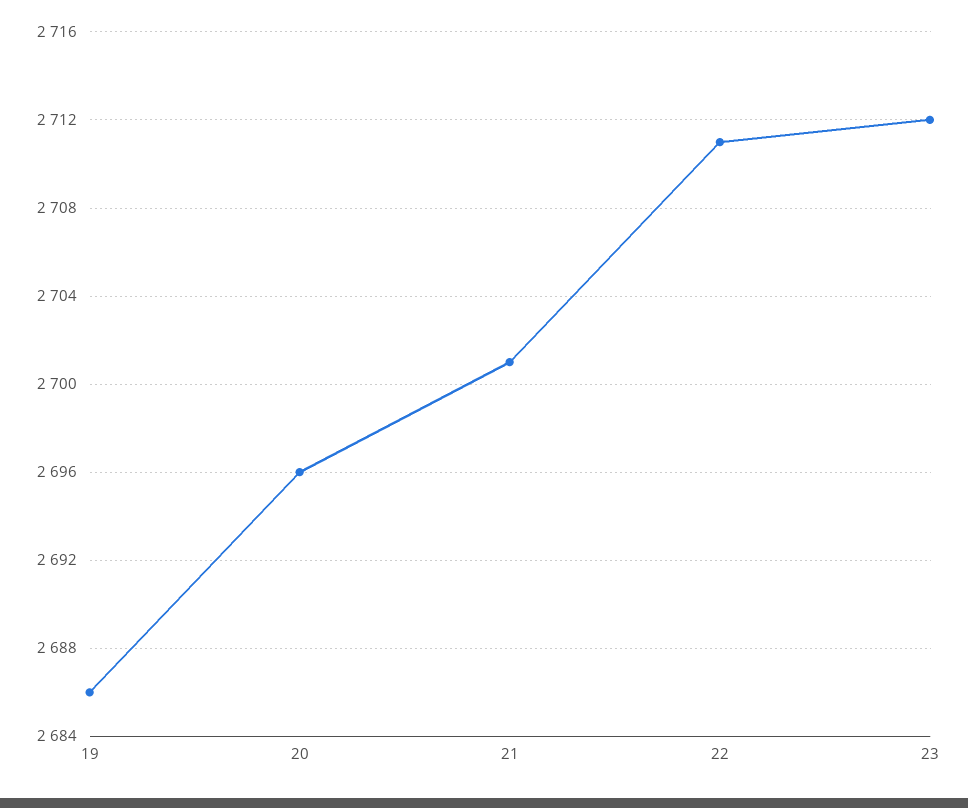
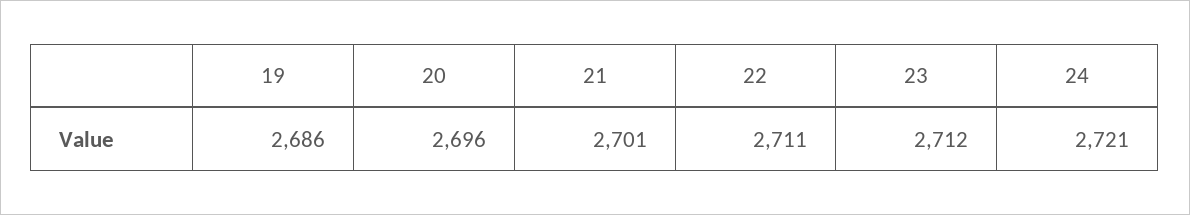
  {
    "19": 2686,
    "20": 2696,
    "21": 2701,
    "22": 2711,
-   "23": 2712
+   "23": 2712,
+   "24": 2721
  }

